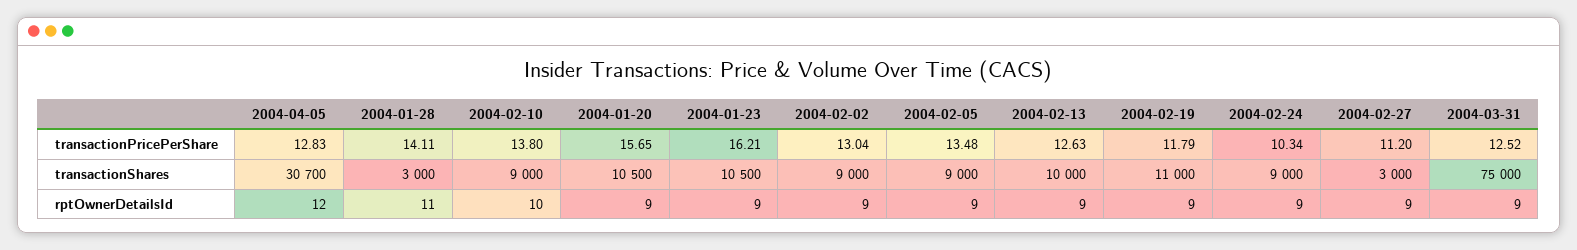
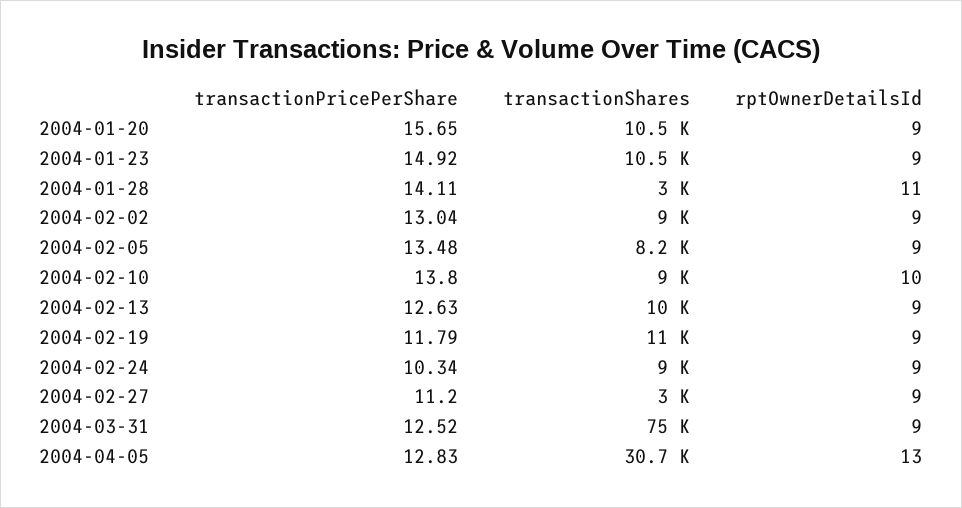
  {
    "2004-04-05": {
      "transactionPricePerShare": 12.83,
      "transactionShares": 30700,
-     "rptOwnerDetailsId": 12
+     "rptOwnerDetailsId": 13
    },
    "2004-01-28": {
      "transactionPricePerShare": 14.11,
      "transactionShares": 3000,
      "rptOwnerDetailsId": 11
    },
    "2004-02-10": {
      "transactionPricePerShare": 13.8,
      "transactionShares": 9000,
      "rptOwnerDetailsId": 10
    },
    "2004-01-20": {
      "transactionPricePerShare": 15.65,
      "transactionShares": 10500,
      "rptOwnerDetailsId": 9
    },
    "2004-01-23": {
-     "transactionPricePerShare": 16.21,
+     "transactionPricePerShare": 14.92,
      "transactionShares": 10500,
      "rptOwnerDetailsId": 9
    },
    "2004-02-02": {
      "transactionPricePerShare": 13.04,
      "transactionShares": 9000,
      "rptOwnerDetailsId": 9
    },
    "2004-02-05": {
      "transactionPricePerShare": 13.48,
-     "transactionShares": 9000,
+     "transactionShares": 8200,
      "rptOwnerDetailsId": 9
    },
    "2004-02-13": {
      "transactionPricePerShare": 12.63,
      "transactionShares": 10000,
      "rptOwnerDetailsId": 9
    },
    "2004-02-19": {
      "transactionPricePerShare": 11.79,
      "transactionShares": 11000,
      "rptOwnerDetailsId": 9
    },
    "2004-02-24": {
      "transactionPricePerShare": 10.34,
      "transactionShares": 9000,
      "rptOwnerDetailsId": 9
    },
    "2004-02-27": {
      "transactionPricePerShare": 11.2,
      "transactionShares": 3000,
      "rptOwnerDetailsId": 9
    },
    "2004-03-31": {
      "transactionPricePerShare": 12.52,
      "transactionShares": 75000,
      "rptOwnerDetailsId": 9
    }
  }

